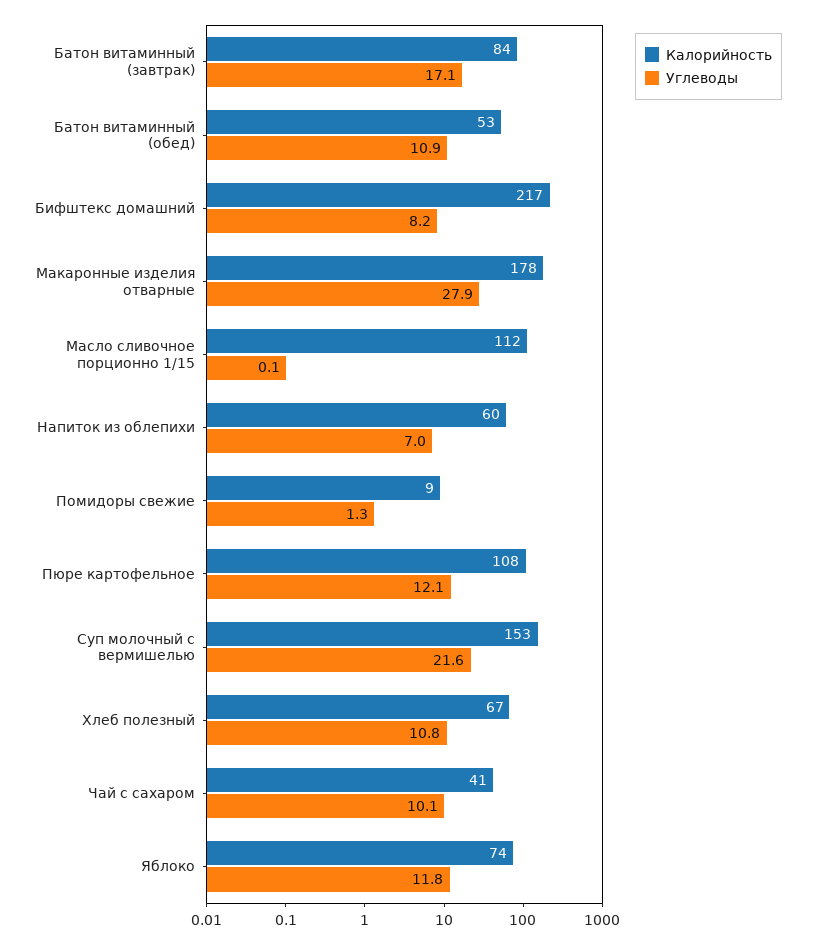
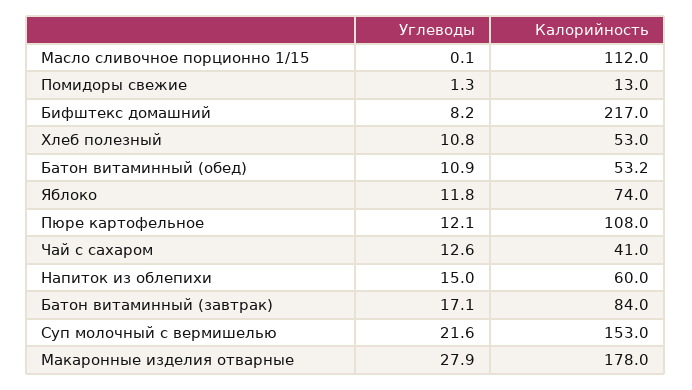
  {
    "Калорийность": {
      "Батон витаминный (завтрак)": 84,
      "Батон витаминный (обед)": 53.2,
      "Бифштекс домашний": 217,
      "Макаронные изделия отварные": 178,
      "Масло сливочное порционно 1/15": 112,
      "Напиток из облепихи": 60,
-     "Помидоры свежие": 9,
+     "Помидоры свежие": 13,
      "Пюре картофельное": 108,
      "Суп молочный с вермишелью": 153,
-     "Хлеб полезный": 67,
+     "Хлеб полезный": 53,
      "Чай с сахаром": 41,
      "Яблоко": 74
    },
    "Углеводы": {
      "Батон витаминный (завтрак)": 17.1,
      "Батон витаминный (обед)": 10.9,
      "Бифштекс домашний": 8.2,
      "Макаронные изделия отварные": 27.9,
      "Масло сливочное порционно 1/15": 0.1,
-     "Напиток из облепихи": 7,
+     "Напиток из облепихи": 15,
      "Помидоры свежие": 1.3,
      "Пюре картофельное": 12.1,
      "Суп молочный с вермишелью": 21.6,
      "Хлеб полезный": 10.8,
-     "Чай с сахаром": 10.1,
+     "Чай с сахаром": 12.6,
      "Яблоко": 11.8
    }
  }

